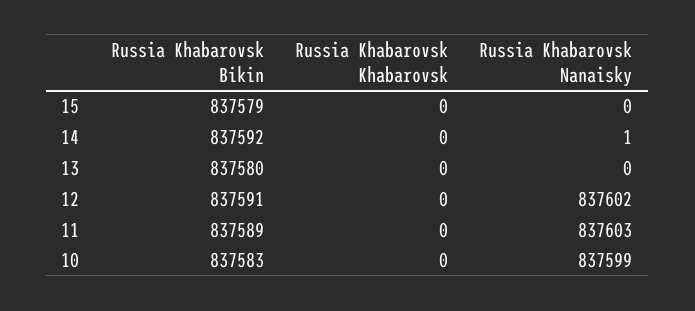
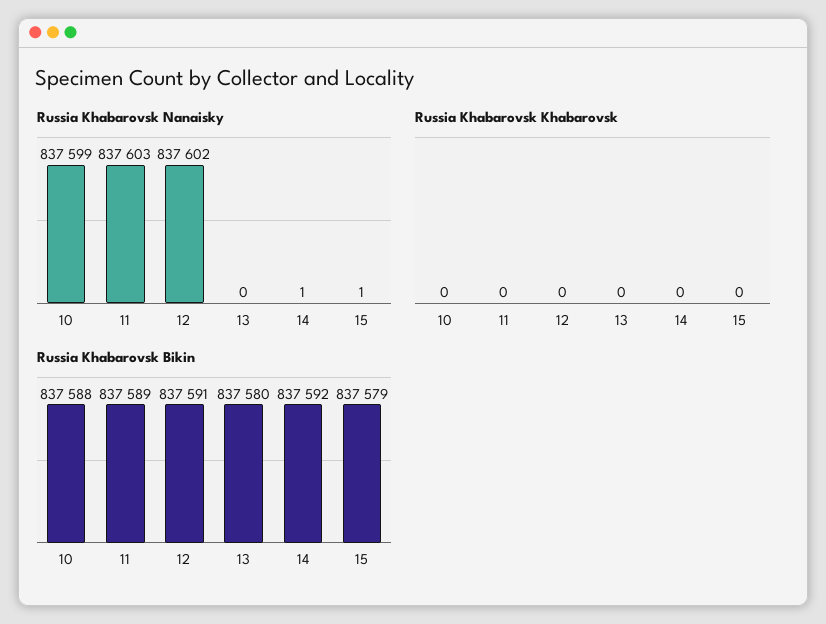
  {
    "Russia Khabarovsk Bikin": {
      "15": 837579,
      "14": 837592,
      "13": 837580,
      "12": 837591,
      "11": 837589,
-     "10": 837583
+     "10": 837588
    },
    "Russia Khabarovsk Khabarovsk": {
      "15": 0,
      "14": 0,
      "13": 0,
      "12": 0,
      "11": 0,
      "10": 0
    },
    "Russia Khabarovsk Nanaisky": {
-     "15": 0,
+     "15": 1,
      "14": 1,
      "13": 0,
      "12": 837602,
      "11": 837603,
      "10": 837599
    }
  }

